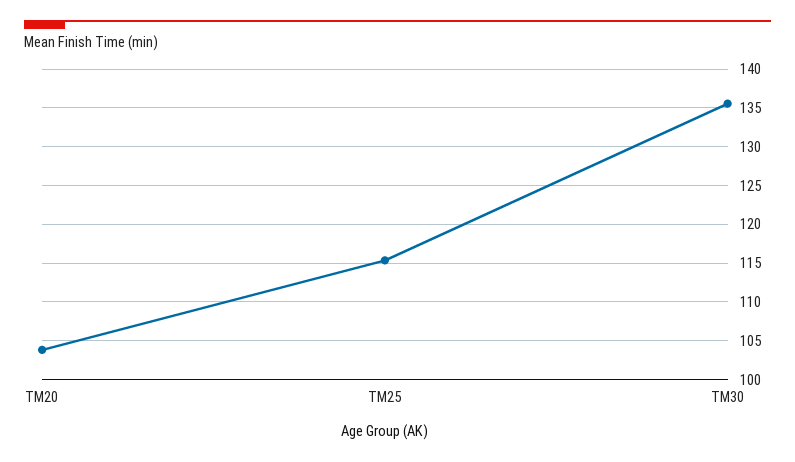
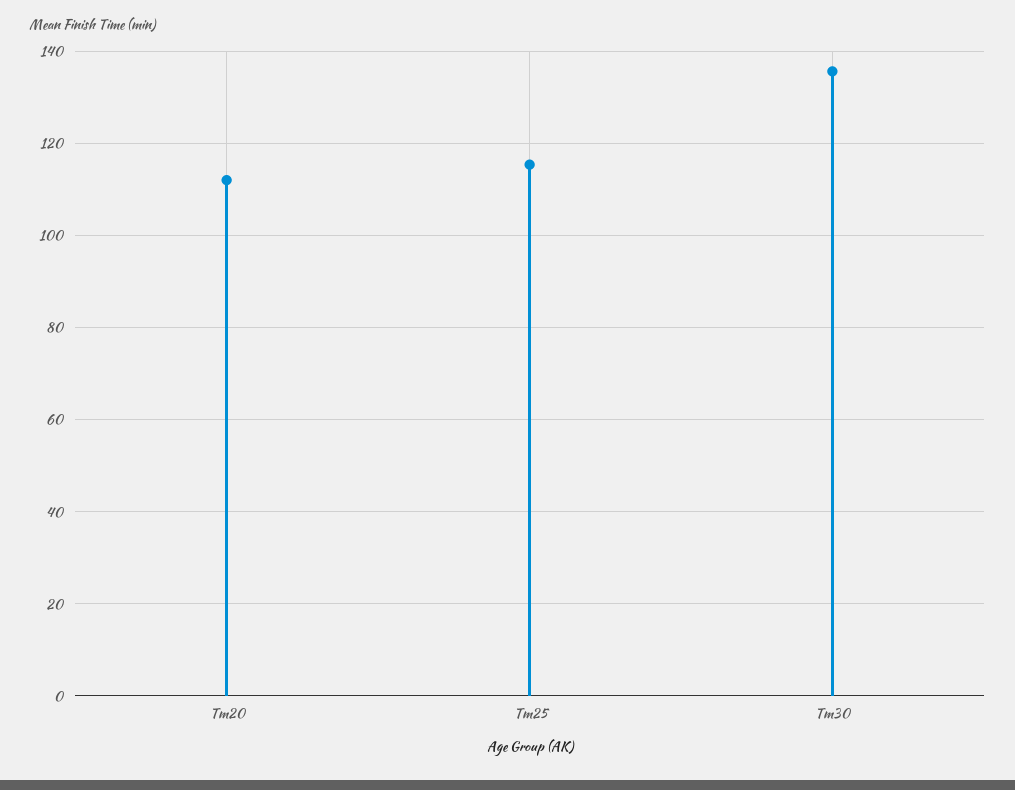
  {
-   "TM20": 104,
+   "TM20": 112,
    "TM25": 115,
    "TM30": 136
  }

